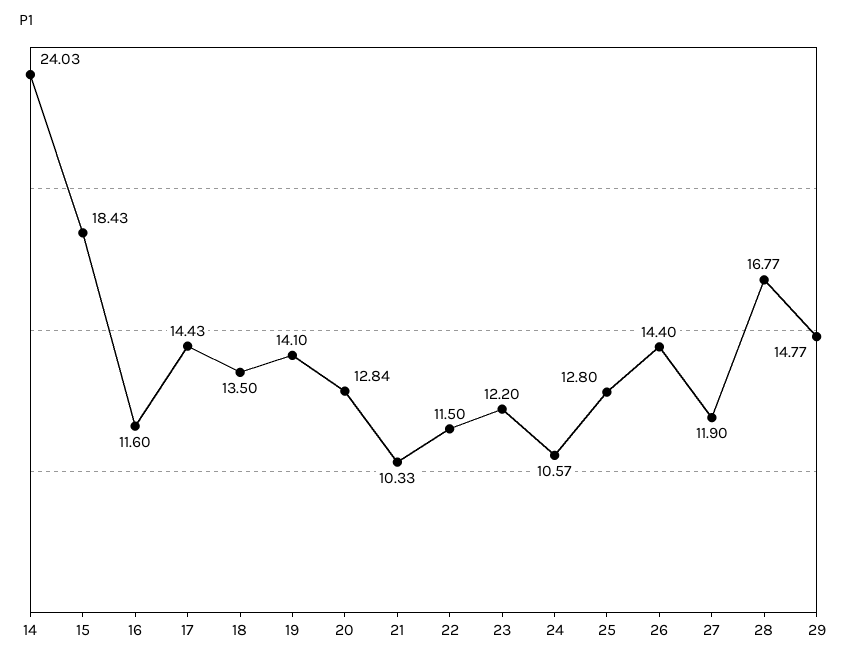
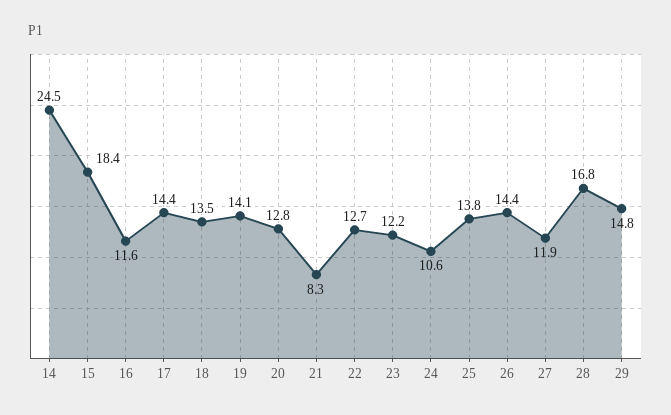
  {
-   "14": 24.03,
+   "14": 24.5,
    "15": 18.43,
    "16": 11.6,
    "17": 14.43,
    "18": 13.5,
    "19": 14.1,
    "20": 12.84,
-   "21": 10.33,
+   "21": 8.3,
-   "22": 11.5,
+   "22": 12.7,
    "23": 12.2,
    "24": 10.57,
-   "25": 12.8,
+   "25": 13.8,
    "26": 14.4,
    "27": 11.9,
    "28": 16.77,
    "29": 14.77
  }

